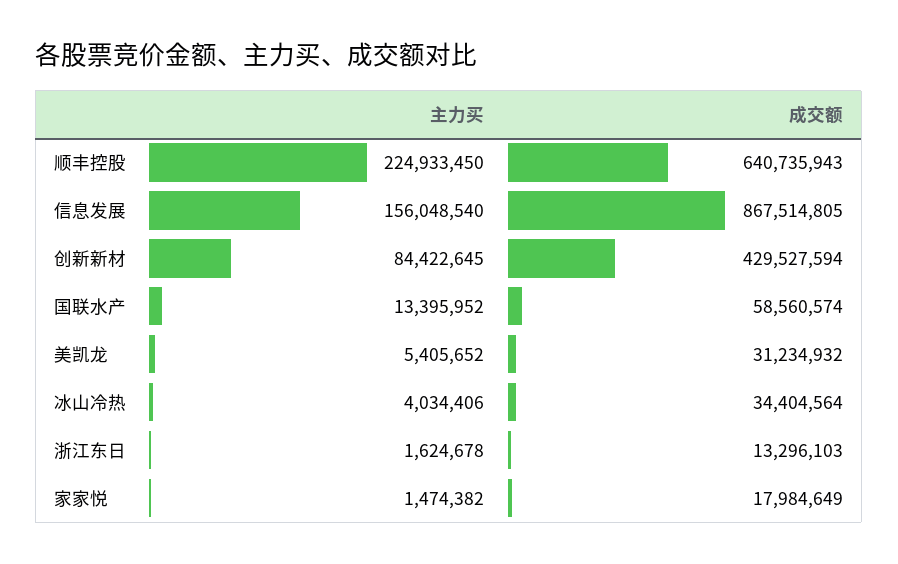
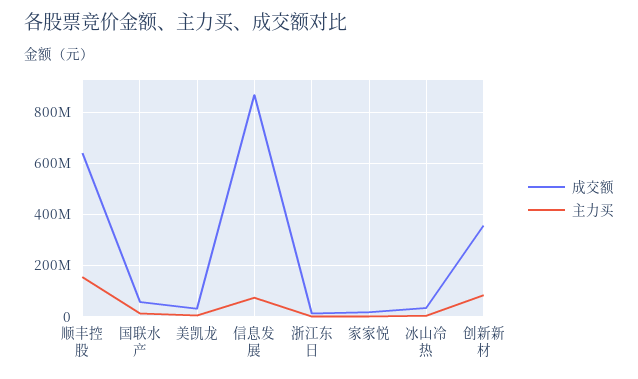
  {
    "主力买": {
-     "顺丰控股": 224933450,
+     "顺丰控股": 150000000,
-     "信息发展": 156048540,
+     "信息发展": 75000000,
      "创新新材": 84422645,
      "国联水产": 13395952,
      "美凯龙": 5405652,
      "冰山冷热": 4034406,
      "浙江东日": 1624678,
      "家家悦": 1474382
    },
    "成交额": {
      "顺丰控股": 640735943,
      "信息发展": 867514805,
-     "创新新材": 429527594,
+     "创新新材": 350000000,
      "国联水产": 58560574,
      "美凯龙": 31234932,
      "冰山冷热": 34404564,
      "浙江东日": 13296103,
      "家家悦": 17984649
    }
  }

